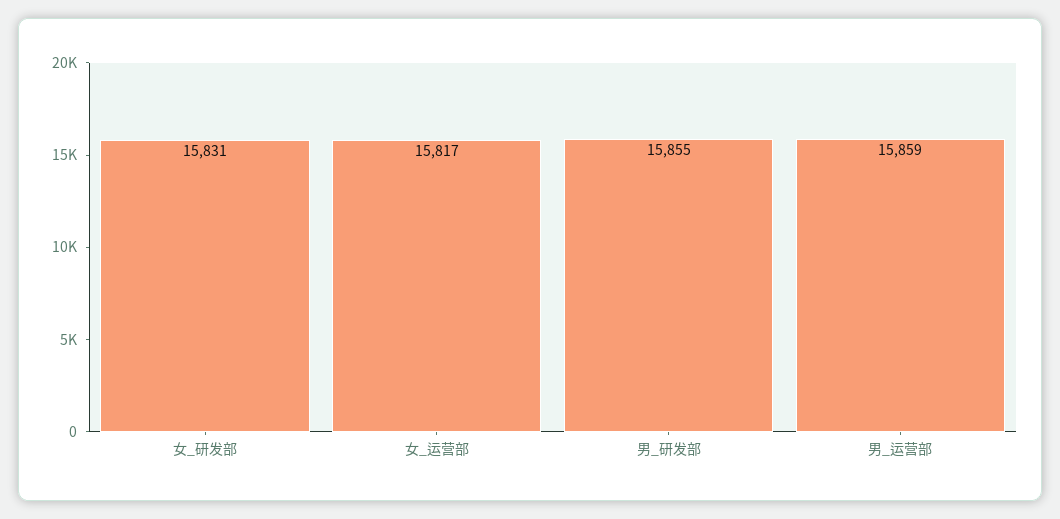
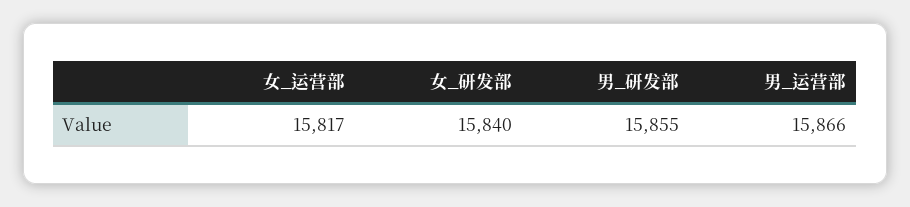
  {
-   "女_研发部": 15831,
+   "女_研发部": 15840,
    "女_运营部": 15817,
    "男_研发部": 15855,
-   "男_运营部": 15859
+   "男_运营部": 15866
  }

